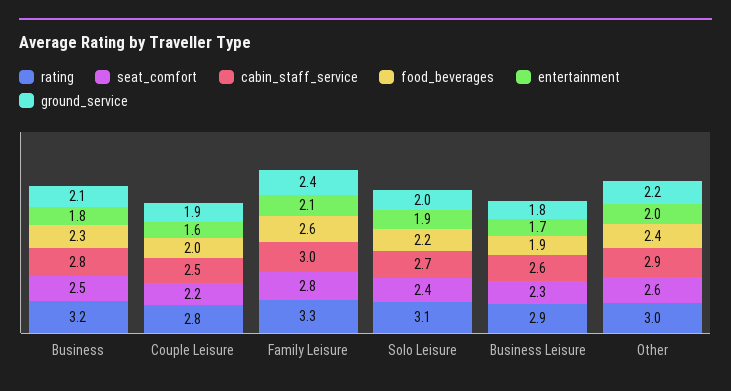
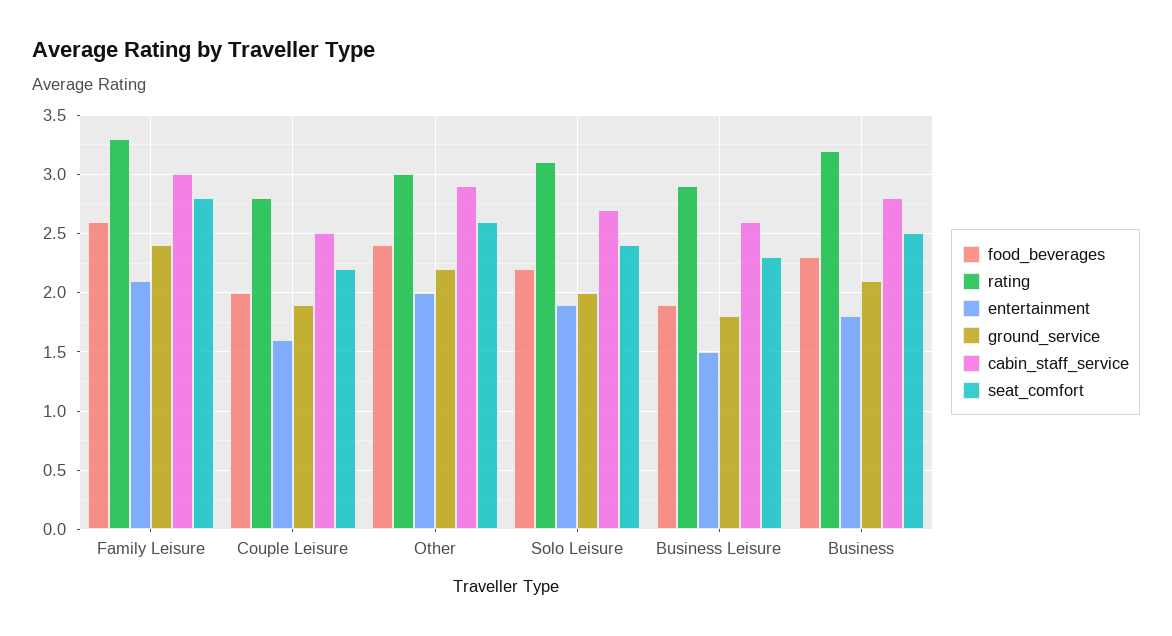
  {
    "rating": {
      "Business": 3.2,
      "Couple Leisure": 2.8,
      "Family Leisure": 3.3,
      "Solo Leisure": 3.1,
      "Business Leisure": 2.9,
      "Other": 3
    },
    "seat_comfort": {
      "Business": 2.5,
      "Couple Leisure": 2.2,
      "Family Leisure": 2.8,
      "Solo Leisure": 2.4,
      "Business Leisure": 2.3,
      "Other": 2.6
    },
    "cabin_staff_service": {
      "Business": 2.8,
      "Couple Leisure": 2.5,
      "Family Leisure": 3,
      "Solo Leisure": 2.7,
      "Business Leisure": 2.6,
      "Other": 2.9
    },
    "food_beverages": {
      "Business": 2.3,
      "Couple Leisure": 2,
      "Family Leisure": 2.6,
      "Solo Leisure": 2.2,
      "Business Leisure": 1.9,
      "Other": 2.4
    },
    "entertainment": {
      "Business": 1.8,
      "Couple Leisure": 1.6,
      "Family Leisure": 2.1,
      "Solo Leisure": 1.9,
-     "Business Leisure": 1.7,
+     "Business Leisure": 1.5,
      "Other": 2
    },
    "ground_service": {
      "Business": 2.1,
      "Couple Leisure": 1.9,
      "Family Leisure": 2.4,
      "Solo Leisure": 2,
      "Business Leisure": 1.8,
      "Other": 2.2
    }
  }

